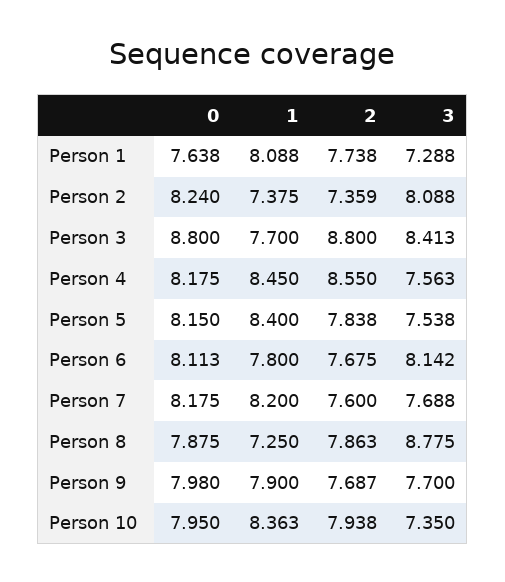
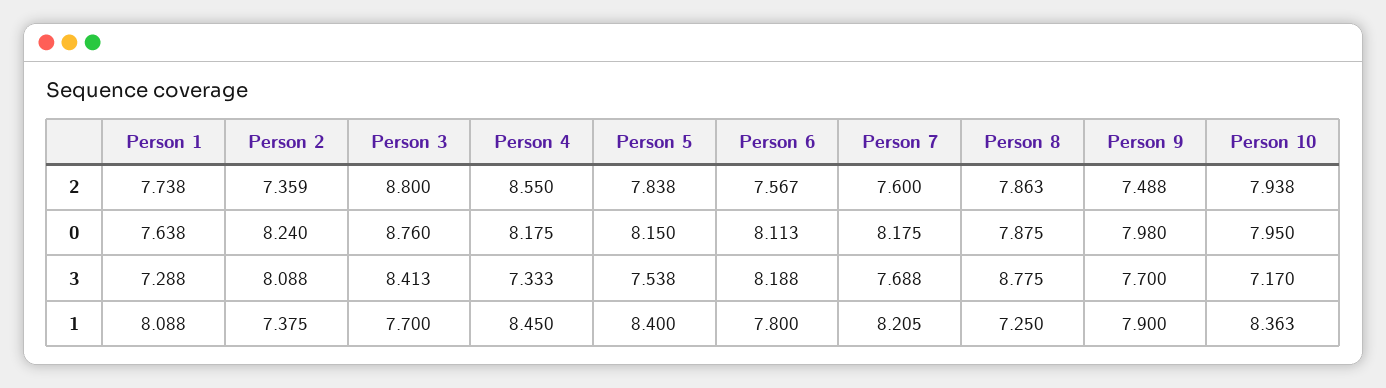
  {
    "0": {
      "Person 1": 7.638,
      "Person 2": 8.24,
-     "Person 3": 8.8,
+     "Person 3": 8.76,
      "Person 4": 8.175,
      "Person 5": 8.15,
      "Person 6": 8.113,
      "Person 7": 8.175,
      "Person 8": 7.875,
      "Person 9": 7.98,
      "Person 10": 7.95
    },
    "1": {
      "Person 1": 8.088,
      "Person 2": 7.375,
      "Person 3": 7.7,
      "Person 4": 8.45,
      "Person 5": 8.4,
      "Person 6": 7.8,
-     "Person 7": 8.2,
+     "Person 7": 8.205,
      "Person 8": 7.25,
      "Person 9": 7.9,
      "Person 10": 8.363
    },
    "2": {
      "Person 1": 7.738,
      "Person 2": 7.359,
      "Person 3": 8.8,
      "Person 4": 8.55,
      "Person 5": 7.838,
-     "Person 6": 7.675,
+     "Person 6": 7.567,
      "Person 7": 7.6,
      "Person 8": 7.863,
-     "Person 9": 7.687,
+     "Person 9": 7.488,
      "Person 10": 7.938
    },
    "3": {
      "Person 1": 7.288,
      "Person 2": 8.088,
      "Person 3": 8.413,
-     "Person 4": 7.563,
+     "Person 4": 7.333,
      "Person 5": 7.538,
-     "Person 6": 8.142,
+     "Person 6": 8.188,
      "Person 7": 7.688,
      "Person 8": 8.775,
      "Person 9": 7.7,
-     "Person 10": 7.35
+     "Person 10": 7.17
    }
  }

